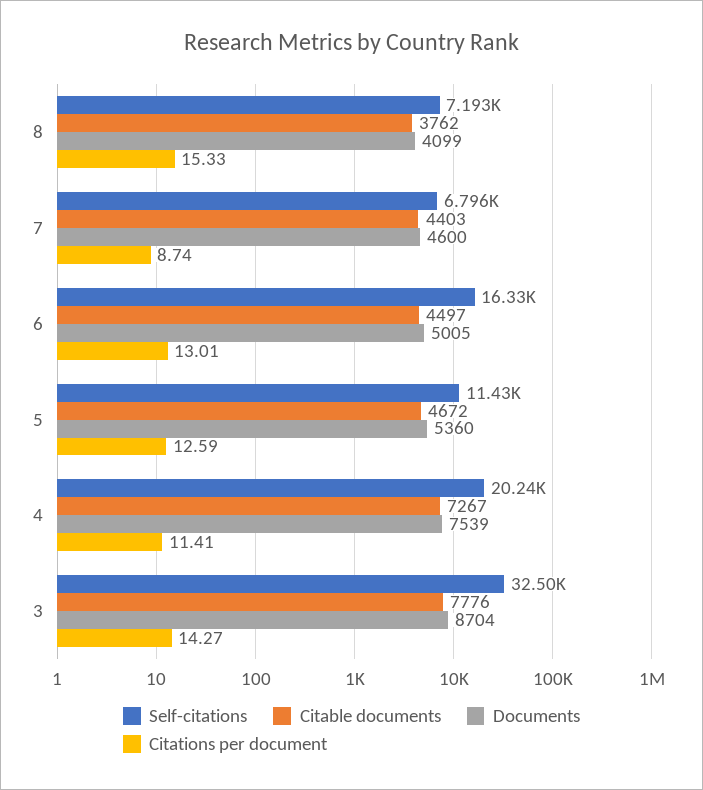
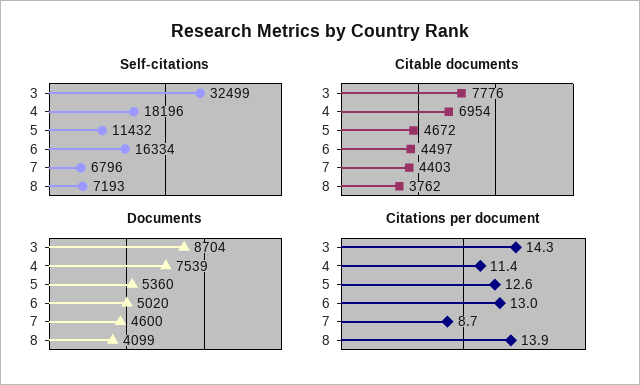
  {
    "Self-citations": {
      "8": 7193,
      "7": 6796,
      "6": 16334,
      "5": 11432,
-     "4": 20240,
+     "4": 18196,
      "3": 32499
    },
    "Citable documents": {
      "8": 3762,
      "7": 4403,
      "6": 4497,
      "5": 4672,
-     "4": 7267,
+     "4": 6954,
      "3": 7776
    },
    "Documents": {
      "8": 4099,
      "7": 4600,
-     "6": 5005,
+     "6": 5020,
      "5": 5360,
      "4": 7539,
      "3": 8704
    },
    "Citations per document": {
-     "8": 15.33,
+     "8": 13.9,
      "7": 8.74,
      "6": 13.01,
      "5": 12.59,
      "4": 11.41,
      "3": 14.27
    }
  }

